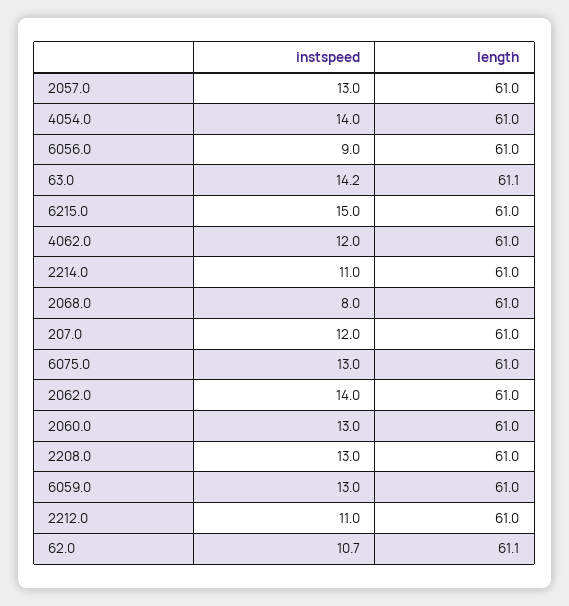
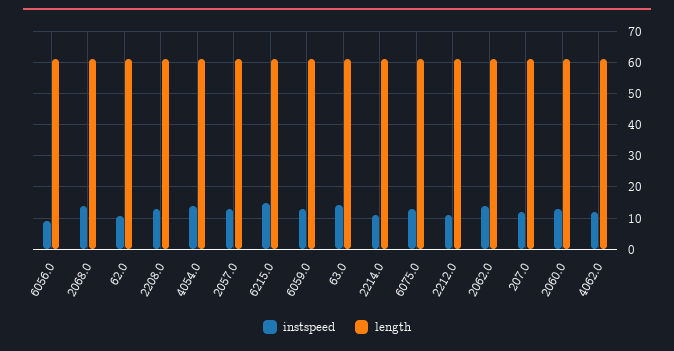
  {
    "instspeed": {
      "2057.0": 13,
      "4054.0": 14,
      "6056.0": 9,
      "63.0": 14.2,
      "6215.0": 15,
      "4062.0": 12,
      "2214.0": 11,
-     "2068.0": 8,
+     "2068.0": 14,
      "207.0": 12,
      "6075.0": 13,
      "2062.0": 14,
      "2060.0": 13,
      "2208.0": 13,
      "6059.0": 13,
      "2212.0": 11,
      "62.0": 10.7
    },
    "length": {
      "2057.0": 61,
      "4054.0": 61,
      "6056.0": 61,
      "63.0": 61.1,
      "6215.0": 61,
      "4062.0": 61,
      "2214.0": 61,
      "2068.0": 61,
      "207.0": 61,
      "6075.0": 61,
      "2062.0": 61,
      "2060.0": 61,
      "2208.0": 61,
      "6059.0": 61,
      "2212.0": 61,
      "62.0": 61.1
    }
  }

